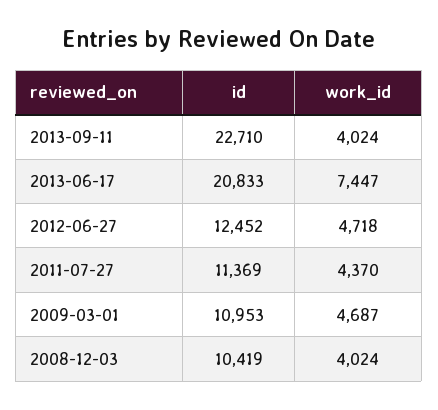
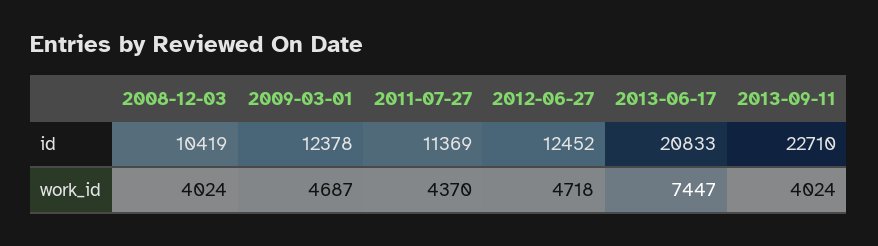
  {
    "id": {
      "2013-09-11": 22710,
      "2013-06-17": 20833,
      "2012-06-27": 12452,
      "2011-07-27": 11369,
-     "2009-03-01": 10953,
+     "2009-03-01": 12378,
      "2008-12-03": 10419
    },
    "work_id": {
      "2013-09-11": 4024,
      "2013-06-17": 7447,
      "2012-06-27": 4718,
      "2011-07-27": 4370,
      "2009-03-01": 4687,
      "2008-12-03": 4024
    }
  }

